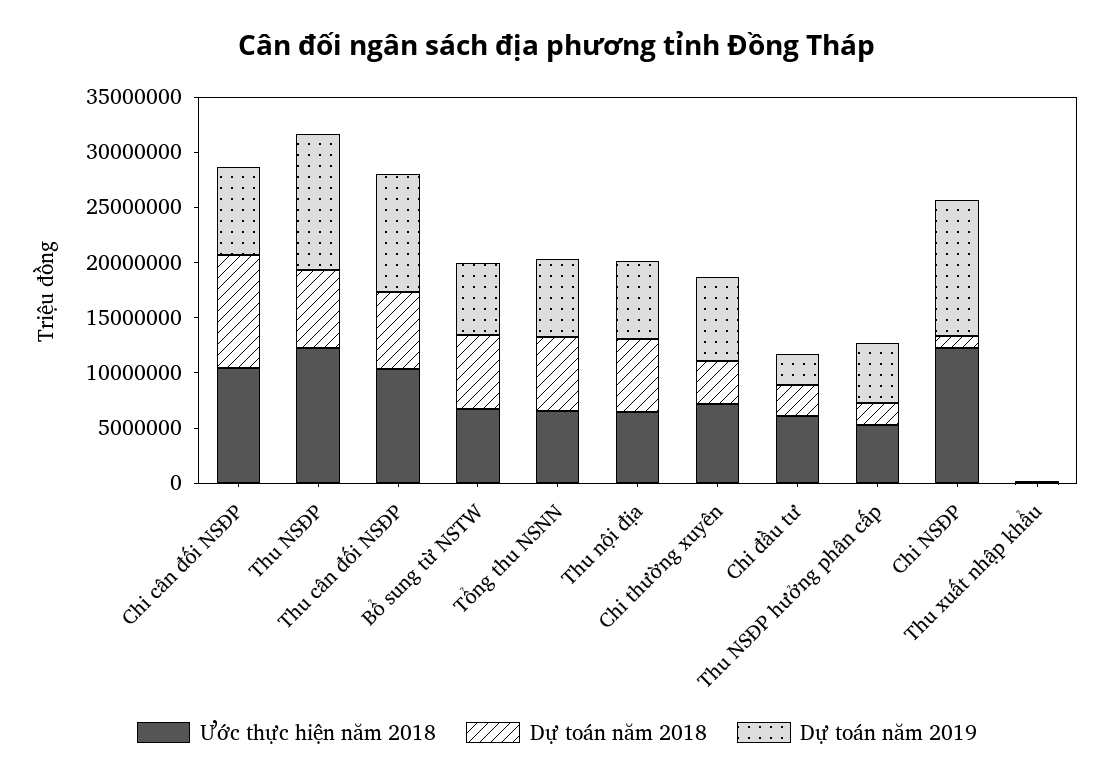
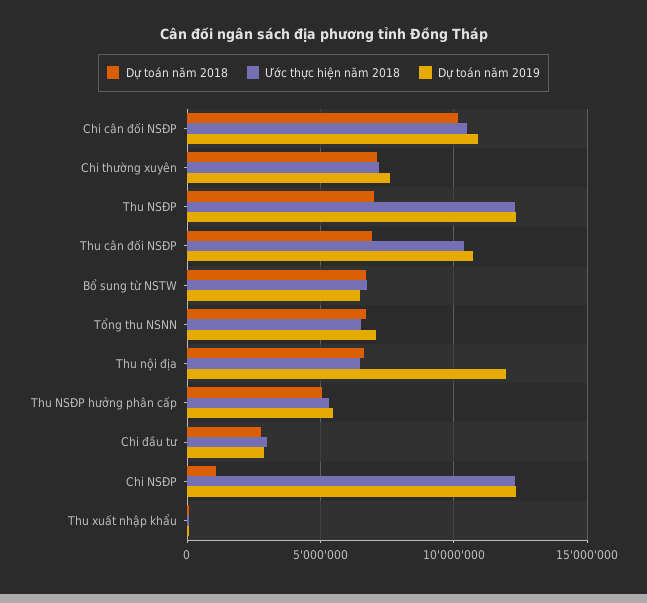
  {
    "Ước thực hiện năm 2018": {
      "Chi cân đối NSĐP": 10500000,
      "Thu NSĐP": 12500000,
      "Thu cân đối NSĐP": 10500000,
      "Bổ sung từ NSTW": 7000000,
      "Tổng thu NSNN": 6500000,
      "Thu nội địa": 6500000,
      "Chi thường xuyên": 7000000,
-     "Chi đầu tư": 6000000,
+     "Chi đầu tư": 3000000,
      "Thu NSĐP hưởng phân cấp": 5500000,
      "Chi NSĐP": 12500000,
      "Thu xuất nhập khẩu": 0
    },
    "Dự toán năm 2018": {
      "Chi cân đối NSĐP": 10000000,
      "Thu NSĐP": 7000000,
      "Thu cân đối NSĐP": 7000000,
      "Bổ sung từ NSTW": 6500000,
      "Tổng thu NSNN": 6500000,
      "Thu nội địa": 6500000,
-     "Chi thường xuyên": 4000000,
+     "Chi thường xuyên": 7000000,
      "Chi đầu tư": 3000000,
-     "Thu NSĐP hưởng phân cấp": 2000000,
+     "Thu NSĐP hưởng phân cấp": 5000000,
      "Chi NSĐP": 1000000,
      "Thu xuất nhập khẩu": 0
    },
    "Dự toán năm 2019": {
-     "Chi cân đối NSĐP": 8000000,
+     "Chi cân đối NSĐP": 11000000,
      "Thu NSĐP": 12500000,
      "Thu cân đối NSĐP": 10500000,
      "Bổ sung từ NSTW": 6500000,
      "Tổng thu NSNN": 7000000,
-     "Thu nội địa": 7000000,
+     "Thu nội địa": 12000000,
      "Chi thường xuyên": 7500000,
      "Chi đầu tư": 3000000,
      "Thu NSĐP hưởng phân cấp": 5500000,
      "Chi NSĐP": 12500000,
      "Thu xuất nhập khẩu": 0
    }
  }

